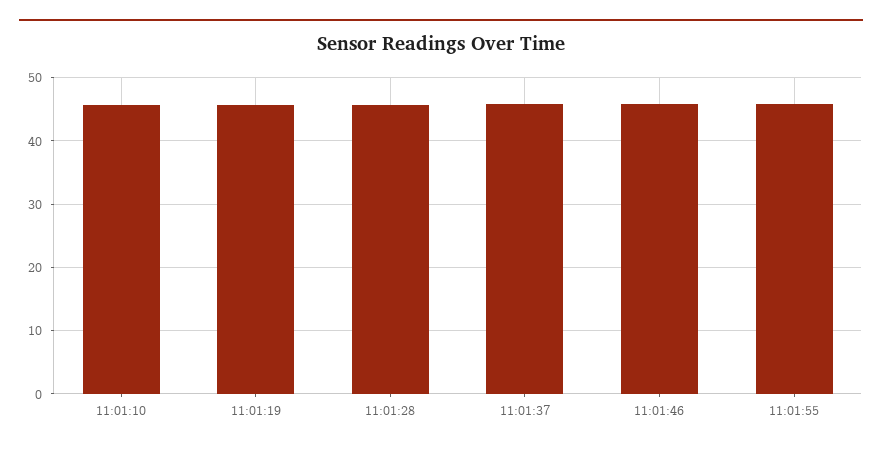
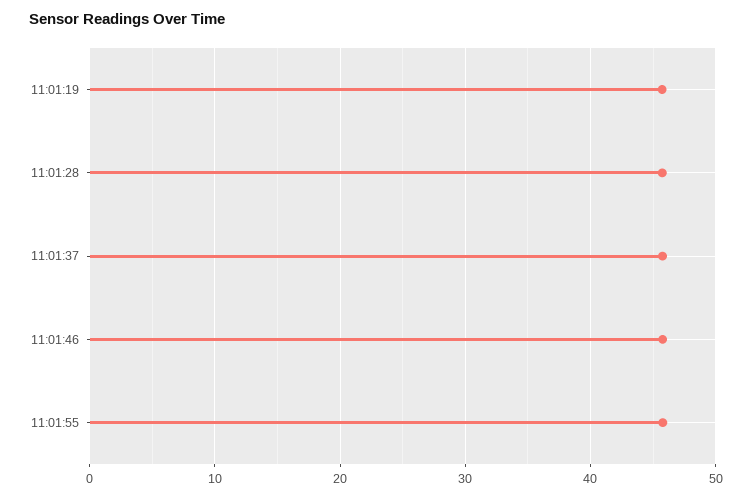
  {
-   "11:01:10": 46,
    "11:01:19": 46,
    "11:01:28": 46,
    "11:01:37": 46,
    "11:01:46": 46,
    "11:01:55": 46
  }

